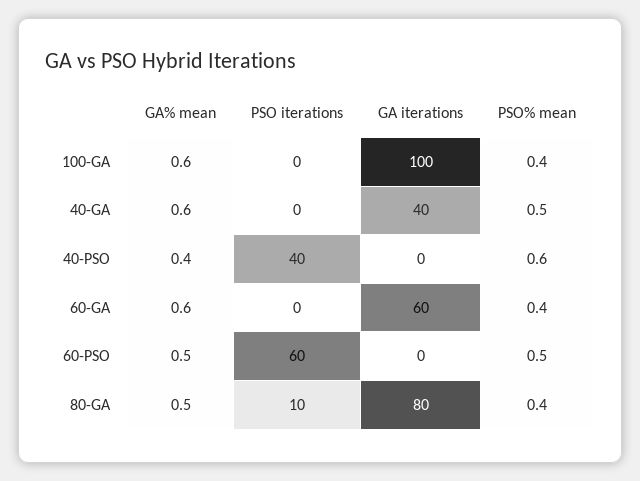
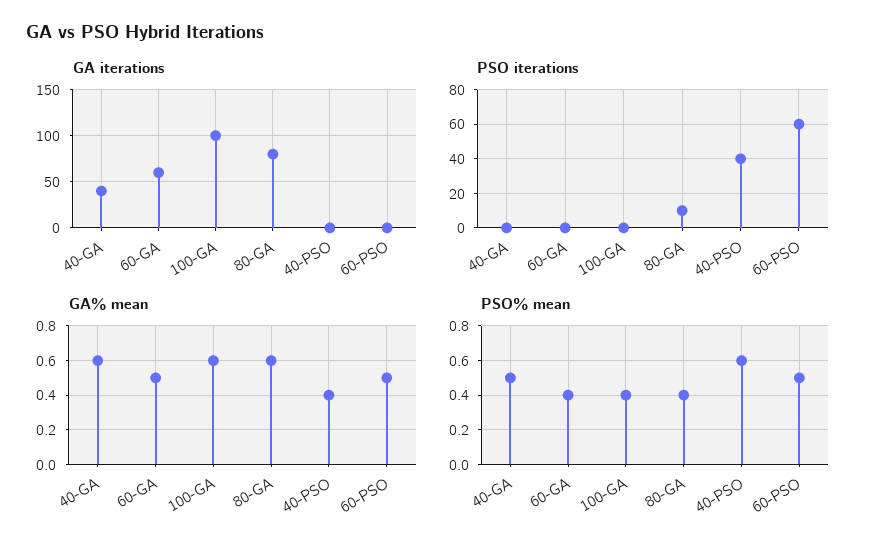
  {
    "GA% mean": {
      "100-GA": 0.6,
      "40-GA": 0.6,
      "40-PSO": 0.4,
-     "60-GA": 0.6,
+     "60-GA": 0.5,
      "60-PSO": 0.5,
-     "80-GA": 0.5
+     "80-GA": 0.6
    },
    "PSO iterations": {
      "100-GA": 0,
      "40-GA": 0,
      "40-PSO": 40,
      "60-GA": 0,
      "60-PSO": 60,
      "80-GA": 10
    },
    "GA iterations": {
      "100-GA": 100,
      "40-GA": 40,
      "40-PSO": 0,
      "60-GA": 60,
      "60-PSO": 0,
      "80-GA": 80
    },
    "PSO% mean": {
      "100-GA": 0.4,
      "40-GA": 0.5,
      "40-PSO": 0.6,
      "60-GA": 0.4,
      "60-PSO": 0.5,
      "80-GA": 0.4
    }
  }

